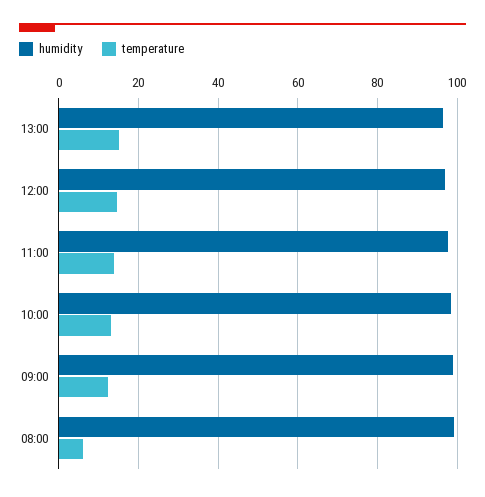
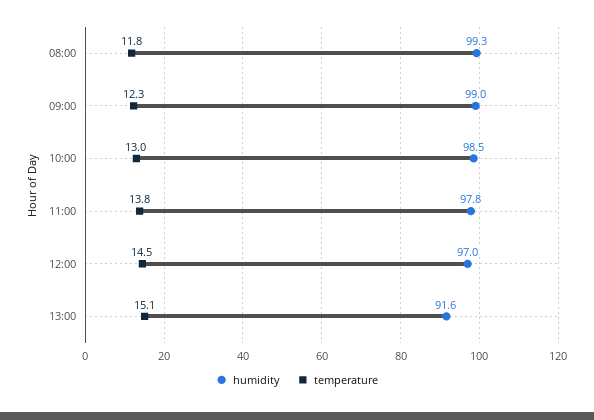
  {
    "humidity": {
-     "13:00": 96,
+     "13:00": 91.6,
      "12:00": 97,
      "11:00": 97.8,
      "10:00": 98.5,
      "09:00": 99,
      "08:00": 99.3
    },
    "temperature": {
      "13:00": 15.1,
      "12:00": 14.5,
      "11:00": 13.8,
      "10:00": 13,
      "09:00": 12.3,
-     "08:00": 6
+     "08:00": 11.8
    }
  }

